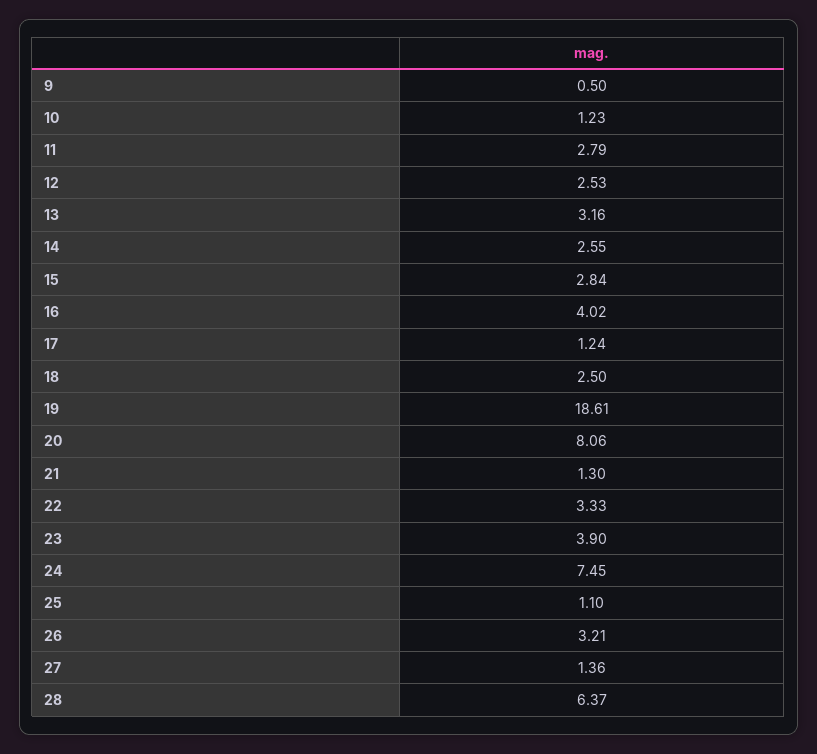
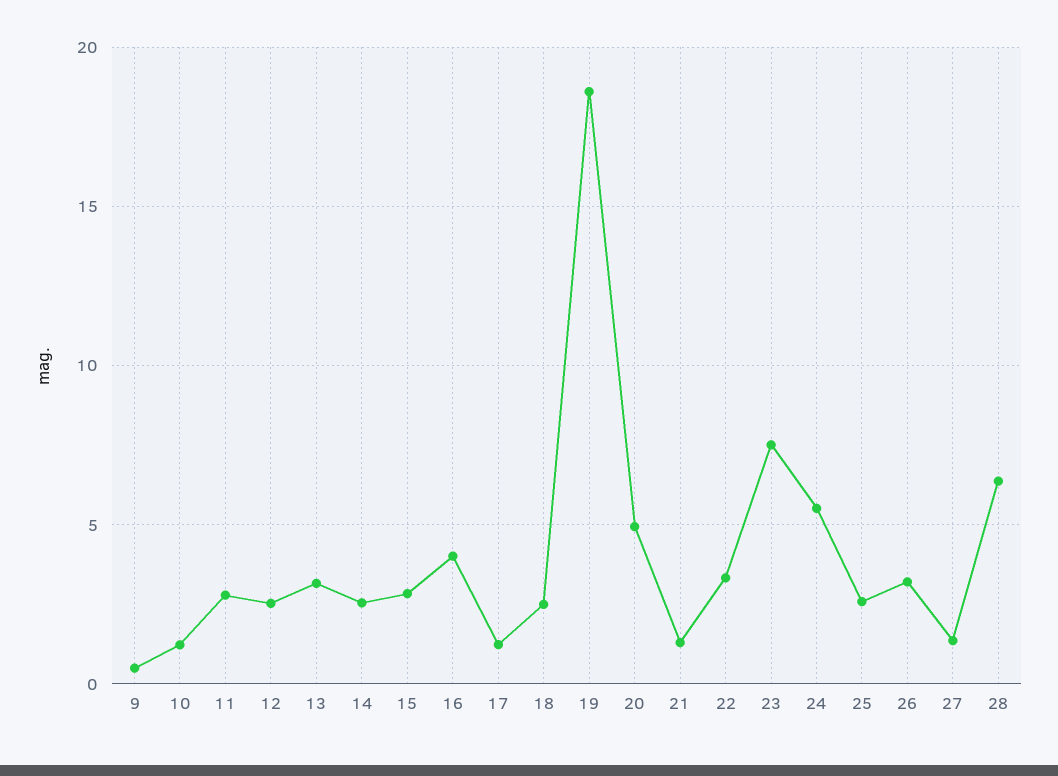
  {
    "9": 0.5,
    "10": 1.23,
    "11": 2.79,
    "12": 2.53,
    "13": 3.16,
    "14": 2.55,
    "15": 2.84,
    "16": 4.02,
    "17": 1.24,
    "18": 2.5,
    "19": 18.61,
-   "20": 8.06,
+   "20": 5,
    "21": 1.3,
    "22": 3.33,
-   "23": 3.9,
+   "23": 7.5,
-   "24": 7.45,
+   "24": 5.5,
-   "25": 1.1,
+   "25": 2.5,
    "26": 3.21,
    "27": 1.36,
    "28": 6.37
  }

